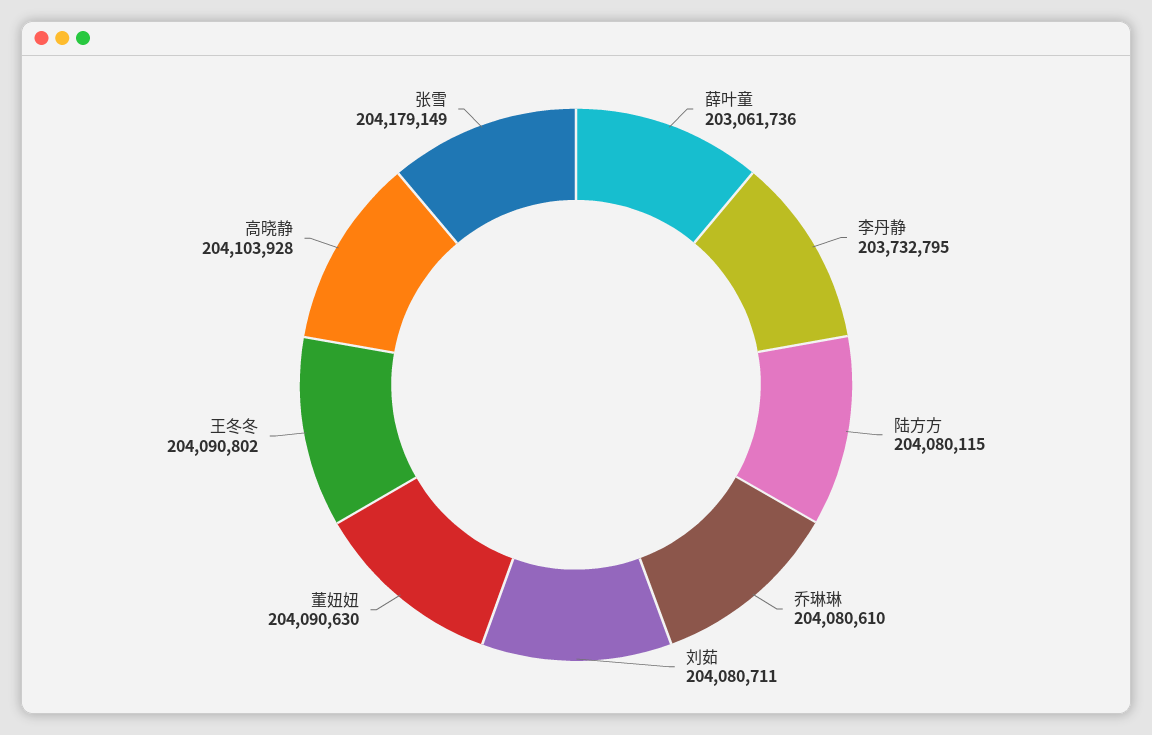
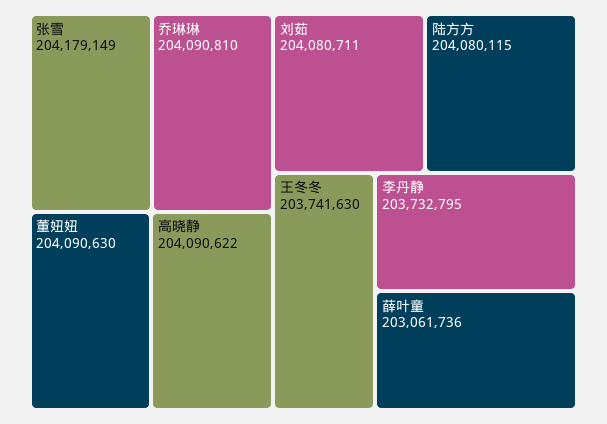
  {
    "薛叶童": 203061736,
    "李丹静": 203732795,
    "陆方方": 204080115,
-   "乔琳琳": 204080610,
+   "乔琳琳": 204090810,
    "刘茹": 204080711,
    "董妞妞": 204090630,
-   "王冬冬": 204090802,
+   "王冬冬": 203741630,
-   "高晓静": 204103928,
+   "高晓静": 204090622,
    "张雪": 204179149
  }

